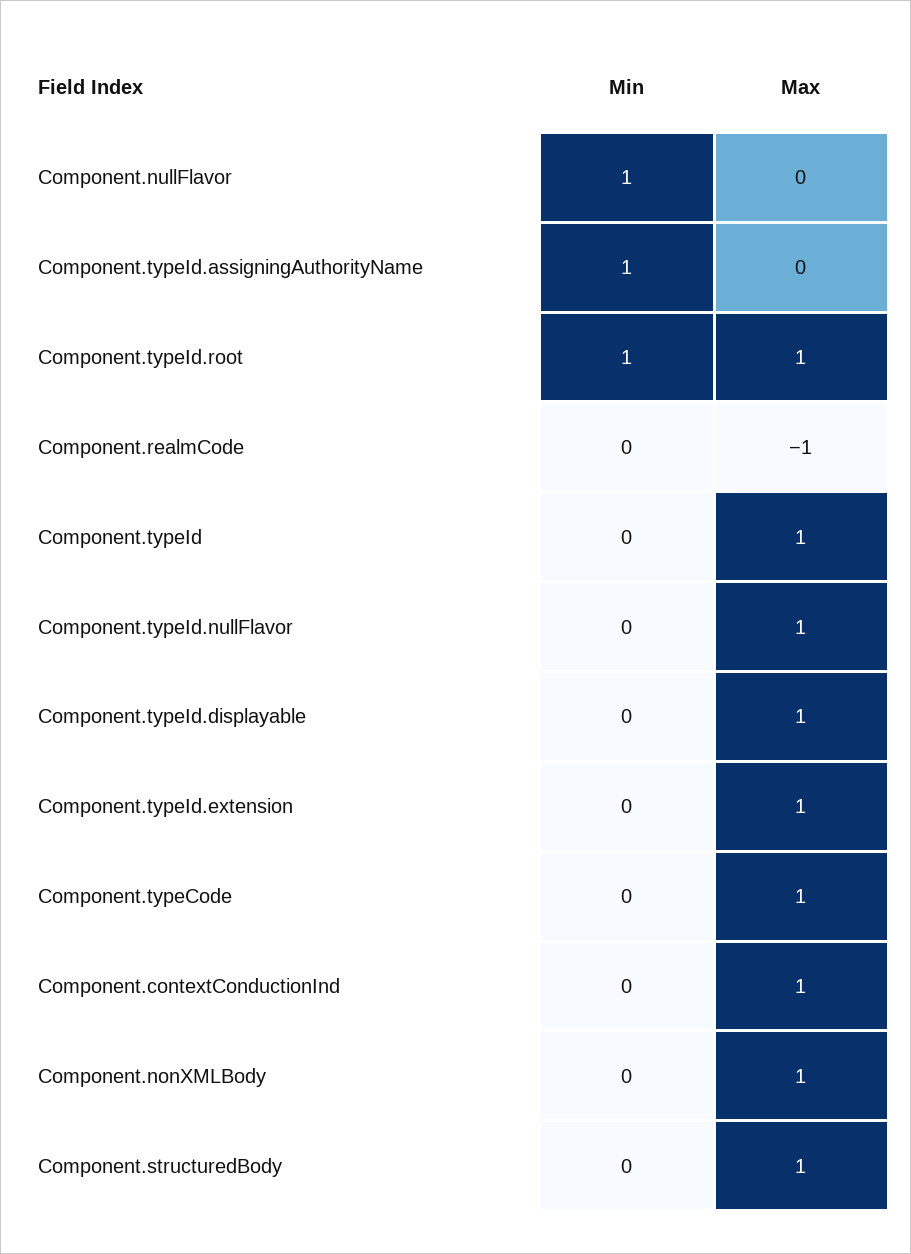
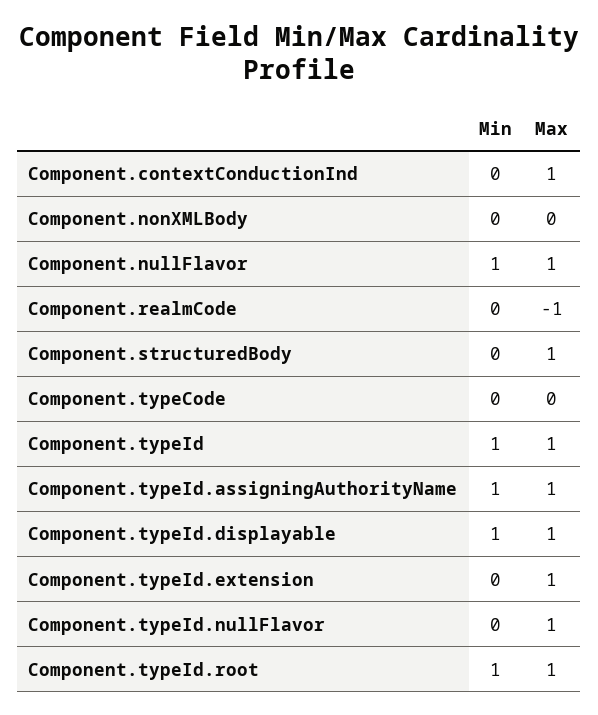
  {
    "Min": {
      "Component.nullFlavor": 1,
      "Component.typeId.assigningAuthorityName": 1,
      "Component.typeId.root": 1,
      "Component.realmCode": 0,
-     "Component.typeId": 0,
+     "Component.typeId": 1,
      "Component.typeId.nullFlavor": 0,
-     "Component.typeId.displayable": 0,
+     "Component.typeId.displayable": 1,
      "Component.typeId.extension": 0,
      "Component.typeCode": 0,
      "Component.contextConductionInd": 0,
      "Component.nonXMLBody": 0,
      "Component.structuredBody": 0
    },
    "Max": {
-     "Component.nullFlavor": 0,
+     "Component.nullFlavor": 1,
-     "Component.typeId.assigningAuthorityName": 0,
+     "Component.typeId.assigningAuthorityName": 1,
      "Component.typeId.root": 1,
      "Component.realmCode": -1,
      "Component.typeId": 1,
      "Component.typeId.nullFlavor": 1,
      "Component.typeId.displayable": 1,
      "Component.typeId.extension": 1,
-     "Component.typeCode": 1,
+     "Component.typeCode": 0,
      "Component.contextConductionInd": 1,
-     "Component.nonXMLBody": 1,
+     "Component.nonXMLBody": 0,
      "Component.structuredBody": 1
    }
  }

